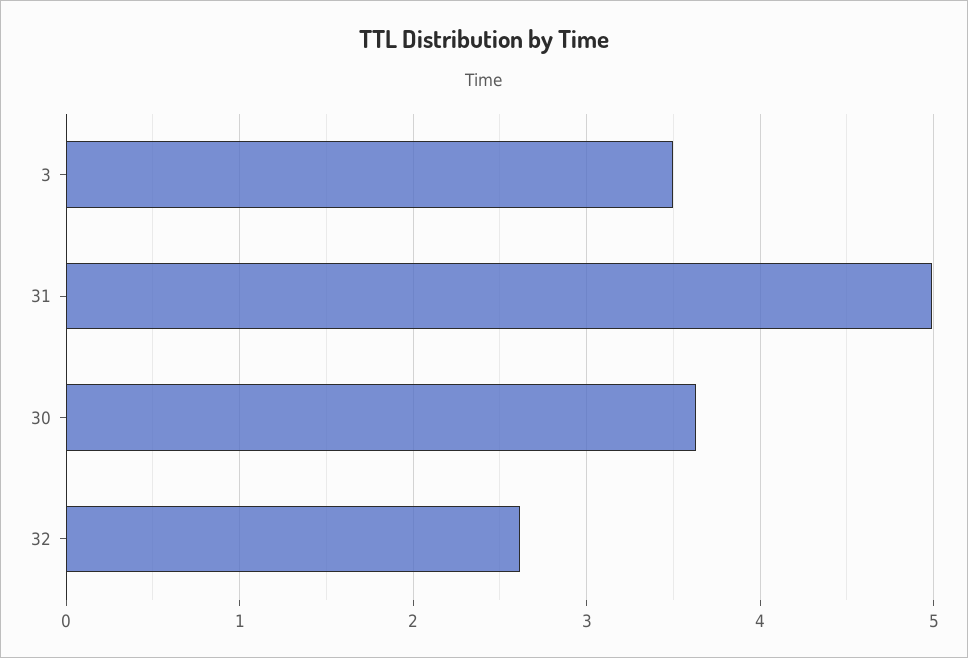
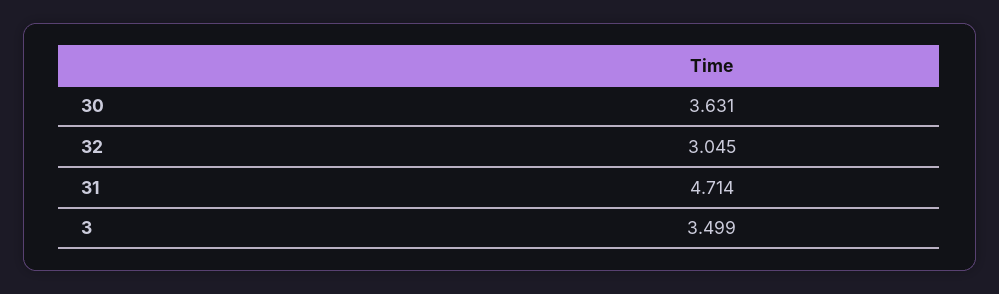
  {
    "3": 3.499,
-   "31": 5,
+   "31": 4.714,
    "30": 3.631,
-   "32": 2.6
+   "32": 3.045
  }

